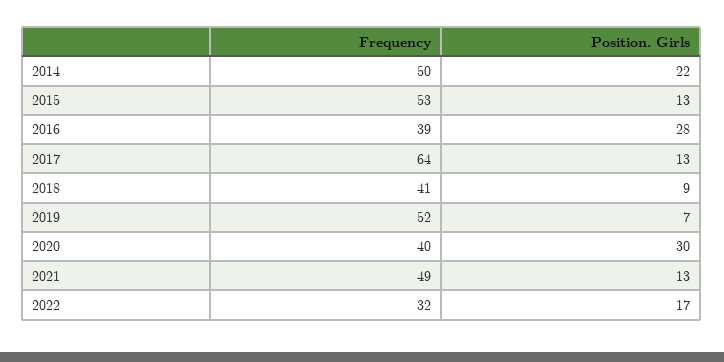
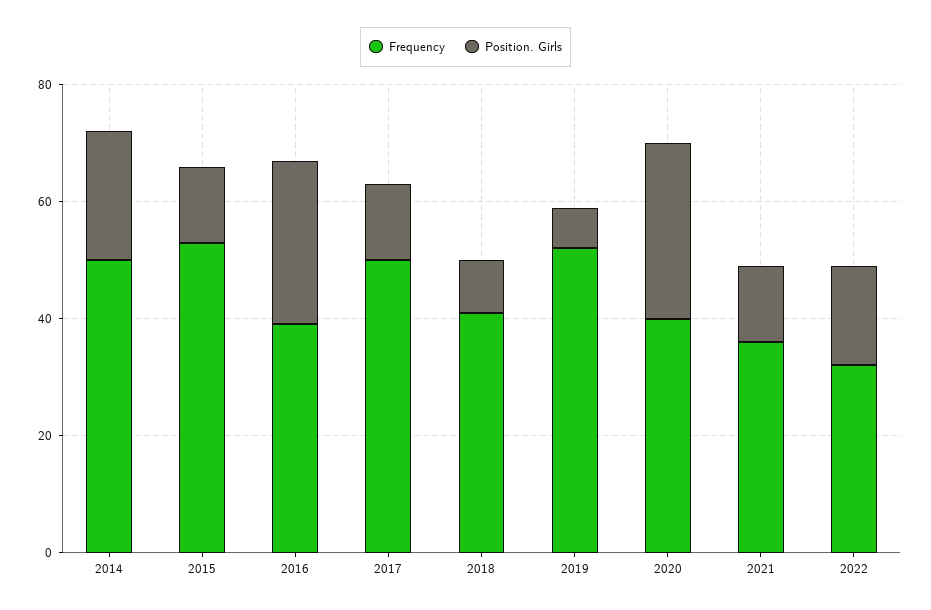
  {
    "Frequency": {
      "2014": 50,
      "2015": 53,
      "2016": 39,
-     "2017": 64,
+     "2017": 50,
      "2018": 41,
      "2019": 52,
      "2020": 40,
-     "2021": 49,
+     "2021": 35,
      "2022": 32
    },
    "Position. Girls": {
      "2014": 22,
      "2015": 13,
      "2016": 28,
      "2017": 13,
      "2018": 9,
      "2019": 7,
      "2020": 30,
      "2021": 13,
      "2022": 17
    }
  }

